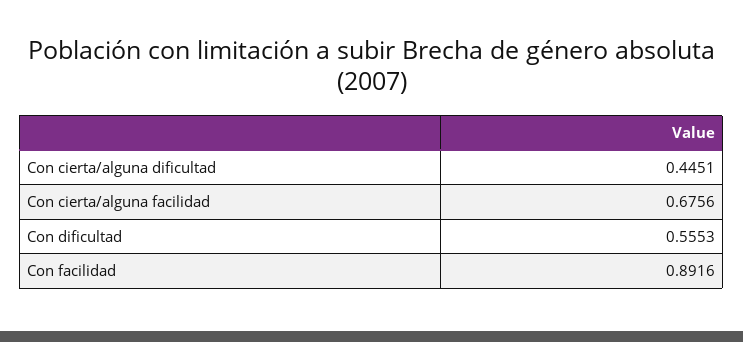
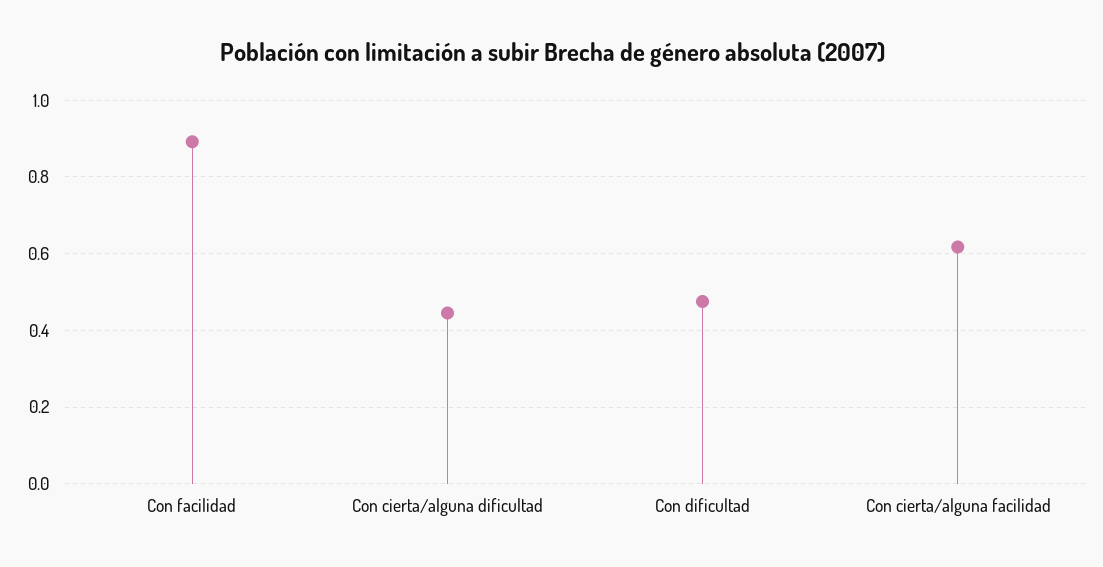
  {
    "Con cierta/alguna dificultad": 0.4451,
-   "Con cierta/alguna facilidad": 0.6756,
+   "Con cierta/alguna facilidad": 0.62,
-   "Con dificultad": 0.5553,
+   "Con dificultad": 0.48,
    "Con facilidad": 0.8916
  }

